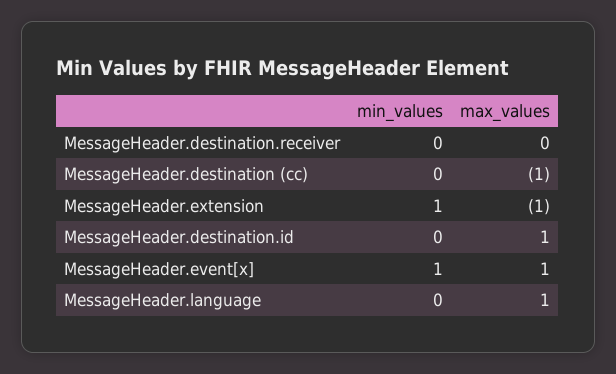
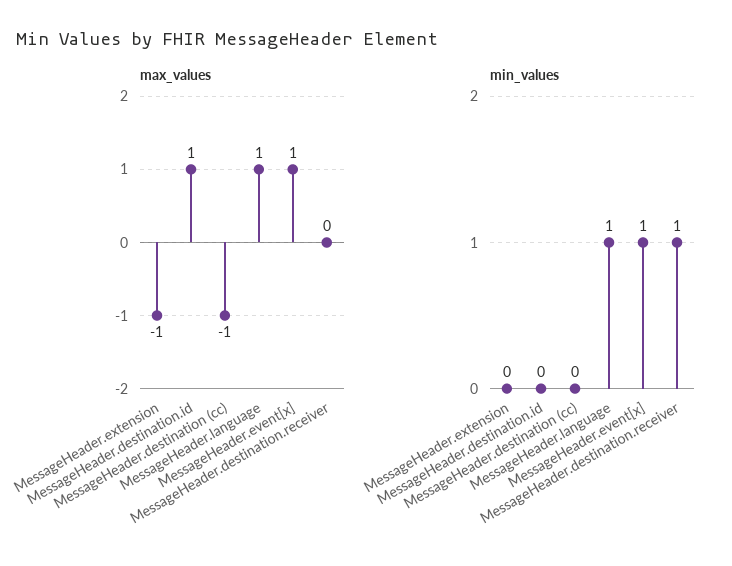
  {
    "min_values": {
-     "MessageHeader.destination.receiver": 0,
+     "MessageHeader.destination.receiver": 1,
      "MessageHeader.destination (cc)": 0,
-     "MessageHeader.extension": 1,
+     "MessageHeader.extension": 0,
      "MessageHeader.destination.id": 0,
      "MessageHeader.event[x]": 1,
-     "MessageHeader.language": 0
+     "MessageHeader.language": 1
    },
    "max_values": {
      "MessageHeader.destination.receiver": 0,
      "MessageHeader.destination (cc)": -1,
      "MessageHeader.extension": -1,
      "MessageHeader.destination.id": 1,
      "MessageHeader.event[x]": 1,
      "MessageHeader.language": 1
    }
  }

